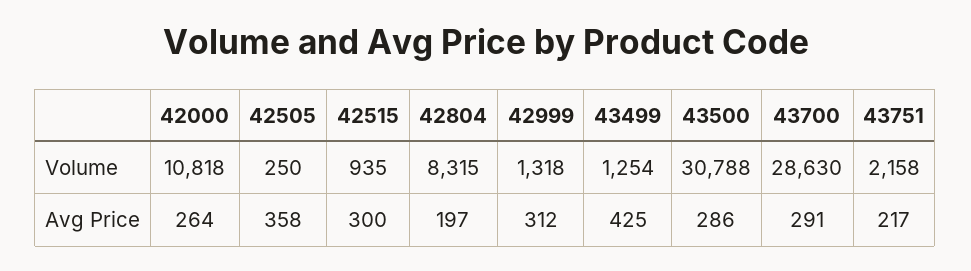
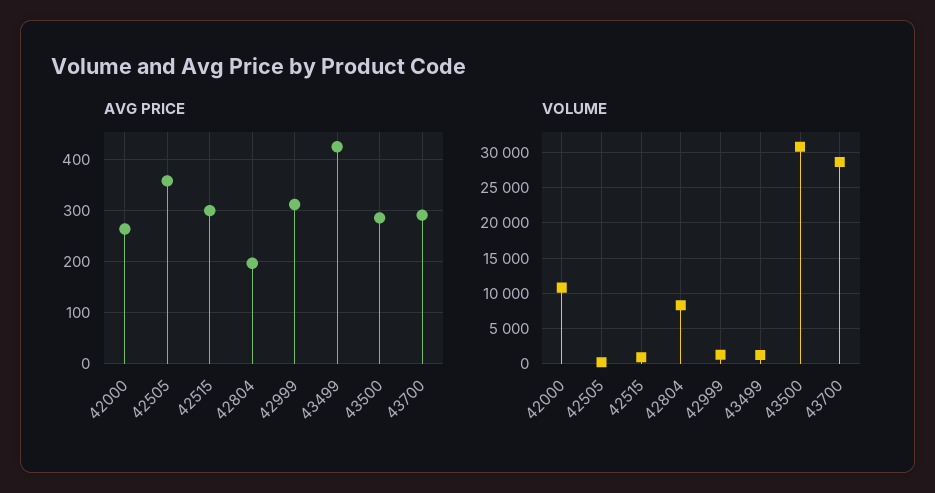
  {
    "Volume": {
      "42000": 10818,
      "42505": 250,
      "42515": 935,
      "42804": 8315,
      "42999": 1318,
      "43499": 1254,
      "43500": 30788,
-     "43700": 28630,
+     "43700": 28630
-     "43751": 2158
    },
    "Avg Price": {
      "42000": 264,
      "42505": 358,
      "42515": 300,
      "42804": 197,
      "42999": 312,
      "43499": 425,
      "43500": 286,
-     "43700": 291,
+     "43700": 291
-     "43751": 217
    }
  }

